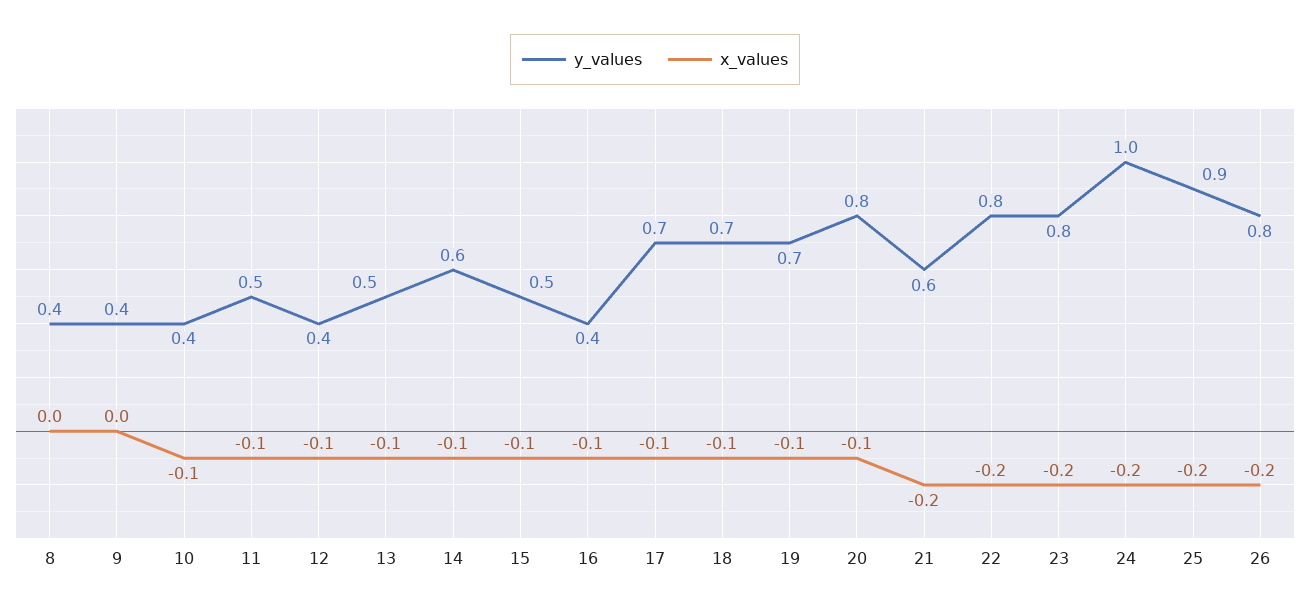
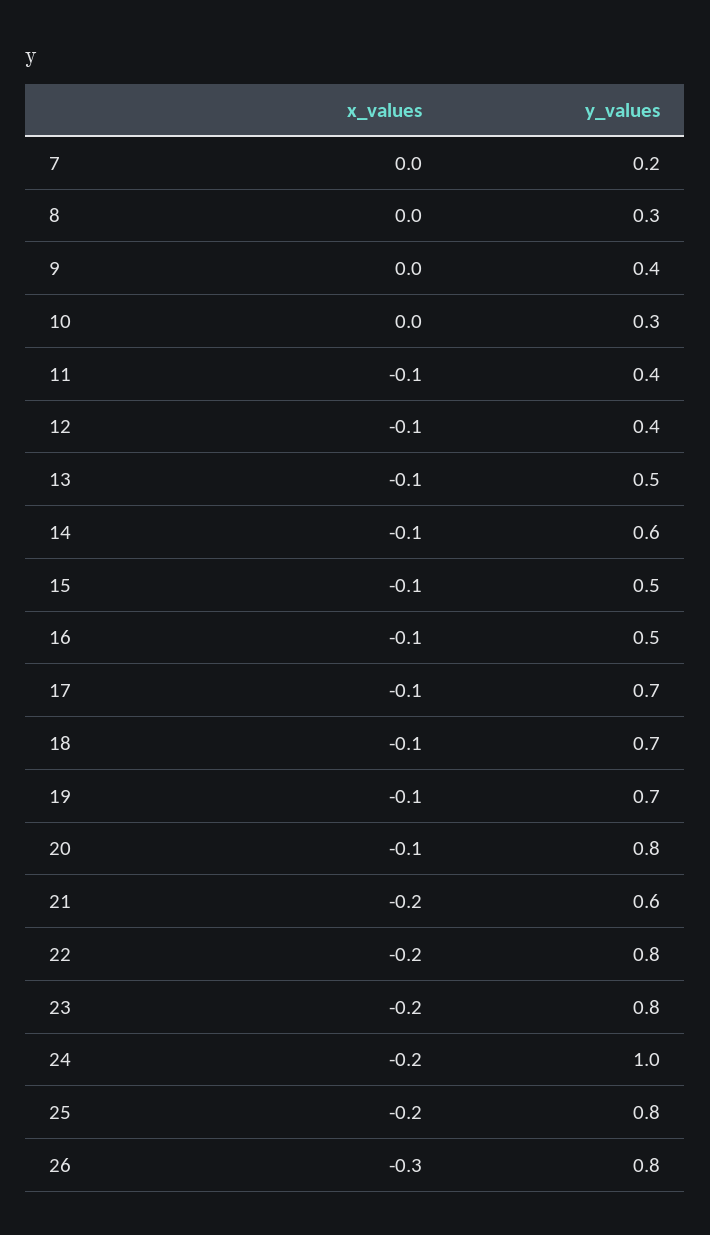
  {
    "y_values": {
-     "8": 0.4,
+     "8": 0.3,
      "9": 0.4,
-     "10": 0.4,
+     "10": 0.3,
-     "11": 0.5,
+     "11": 0.4,
      "12": 0.4,
      "13": 0.5,
      "14": 0.6,
      "15": 0.5,
-     "16": 0.4,
+     "16": 0.5,
      "17": 0.7,
      "18": 0.7,
      "19": 0.7,
      "20": 0.8,
      "21": 0.6,
      "22": 0.8,
      "23": 0.8,
      "24": 1,
-     "25": 0.9,
+     "25": 0.8,
-     "26": 0.8
+     "26": 0.8,
+     "7": 0.2
    },
    "x_values": {
      "8": 0,
      "9": 0,
-     "10": -0.1,
+     "10": 0,
      "11": -0.1,
      "12": -0.1,
      "13": -0.1,
      "14": -0.1,
      "15": -0.1,
      "16": -0.1,
      "17": -0.1,
      "18": -0.1,
      "19": -0.1,
      "20": -0.1,
      "21": -0.2,
      "22": -0.2,
      "23": -0.2,
      "24": -0.2,
      "25": -0.2,
-     "26": -0.2
+     "26": -0.3,
+     "7": 0
    }
  }

